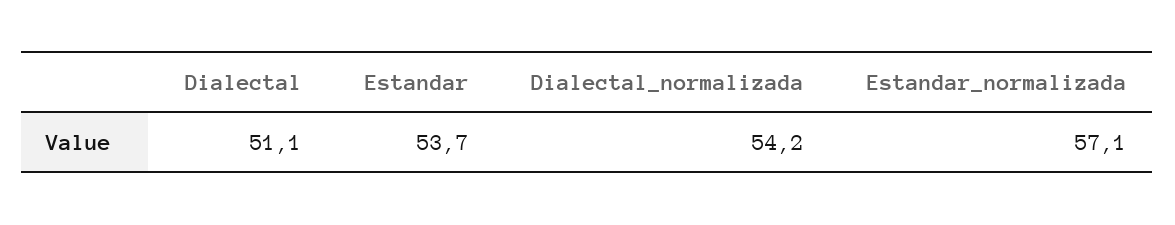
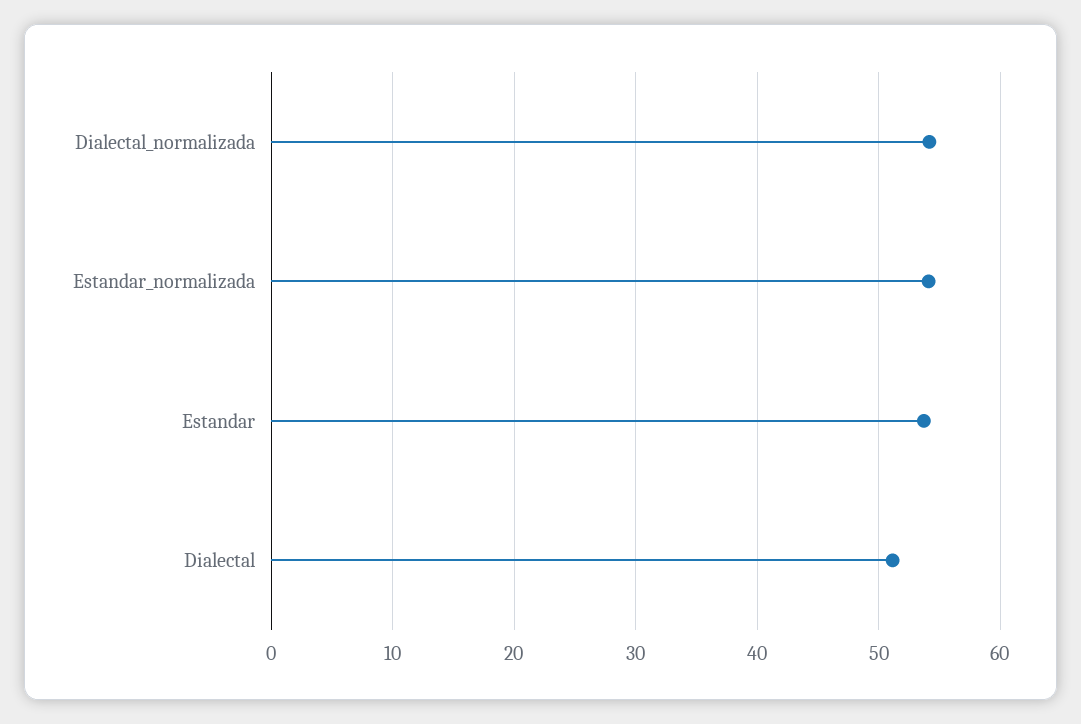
  {
    "Dialectal": 51.1,
    "Estandar": 53.7,
    "Dialectal_normalizada": 54.2,
-   "Estandar_normalizada": 57.1
+   "Estandar_normalizada": 54
  }

